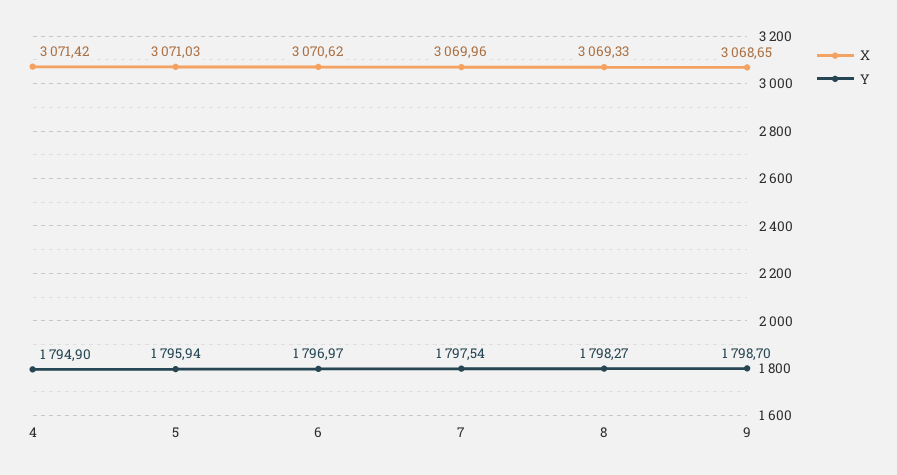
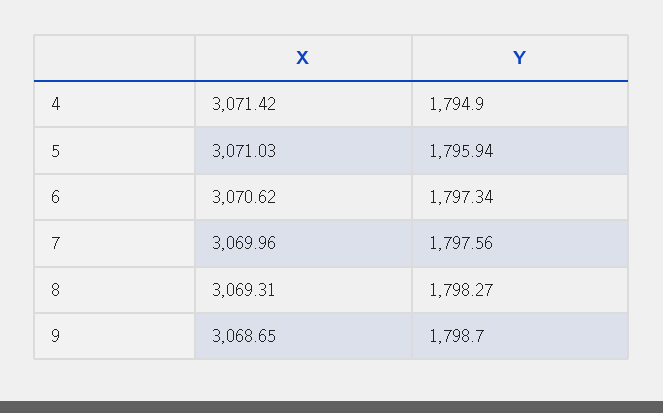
  {
    "X": {
      "4": 3071.42,
      "5": 3071.03,
      "6": 3070.62,
      "7": 3069.96,
-     "8": 3069.33,
+     "8": 3069.31,
      "9": 3068.65
    },
    "Y": {
      "4": 1794.9,
      "5": 1795.94,
-     "6": 1796.97,
+     "6": 1797.34,
-     "7": 1797.54,
+     "7": 1797.56,
      "8": 1798.27,
      "9": 1798.7
    }
  }

